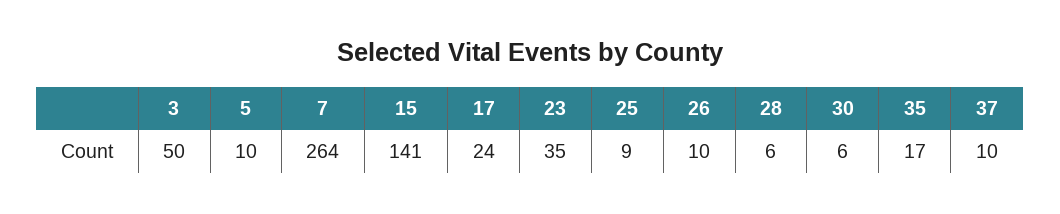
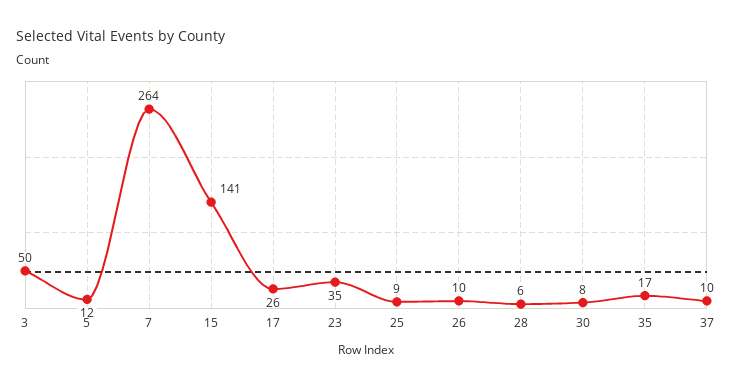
  {
    "3": 50,
-   "5": 10,
+   "5": 12,
    "7": 264,
    "15": 141,
-   "17": 24,
+   "17": 26,
    "23": 35,
    "25": 9,
    "26": 10,
    "28": 6,
-   "30": 6,
+   "30": 8,
    "35": 17,
    "37": 10
  }

